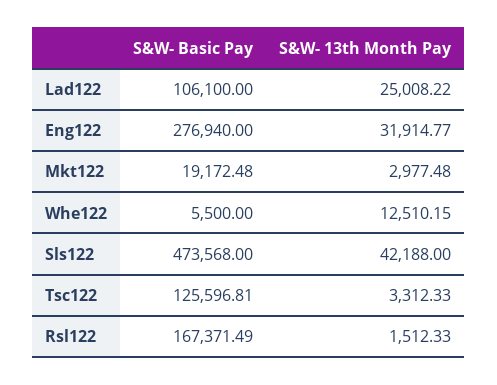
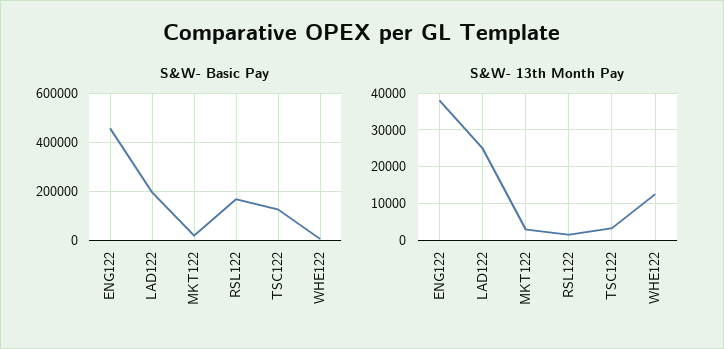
  {
    "S&W- Basic Pay": {
-     "Lad122": 106100,
+     "Lad122": 200000,
-     "Eng122": 276940,
+     "Eng122": 450000,
      "Mkt122": 19172.48,
      "Whe122": 5500,
-     "Sls122": 473568,
      "Tsc122": 125596.81,
      "Rsl122": 167371.49
    },
    "S&W- 13th Month Pay": {
      "Lad122": 25008.22,
-     "Eng122": 31914.77,
+     "Eng122": 38000,
      "Mkt122": 2977.48,
      "Whe122": 12510.15,
-     "Sls122": 42188,
      "Tsc122": 3312.33,
      "Rsl122": 1512.33
    }
  }

